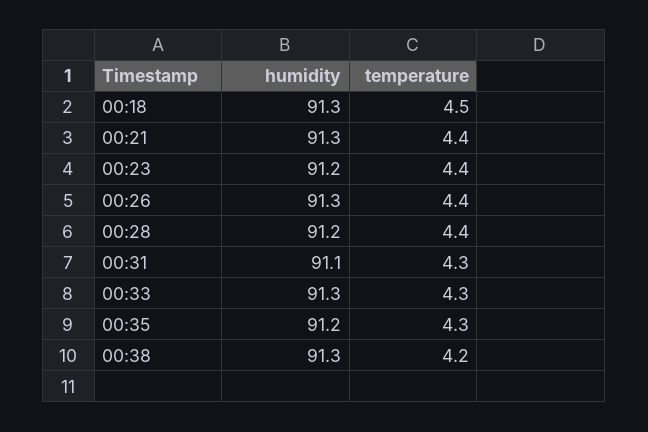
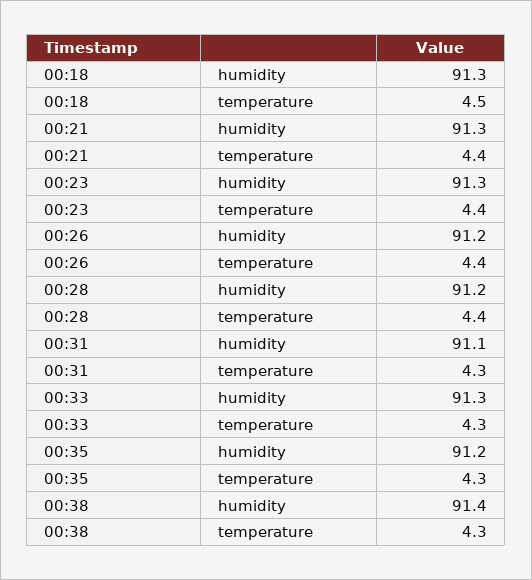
  {
    "humidity": {
      "00:18": 91.3,
      "00:21": 91.3,
-     "00:23": 91.2,
+     "00:23": 91.3,
-     "00:26": 91.3,
+     "00:26": 91.2,
      "00:28": 91.2,
      "00:31": 91.1,
      "00:33": 91.3,
      "00:35": 91.2,
-     "00:38": 91.3
+     "00:38": 91.4
    },
    "temperature": {
      "00:18": 4.5,
      "00:21": 4.4,
      "00:23": 4.4,
      "00:26": 4.4,
      "00:28": 4.4,
      "00:31": 4.3,
      "00:33": 4.3,
      "00:35": 4.3,
-     "00:38": 4.2
+     "00:38": 4.3
    }
  }

